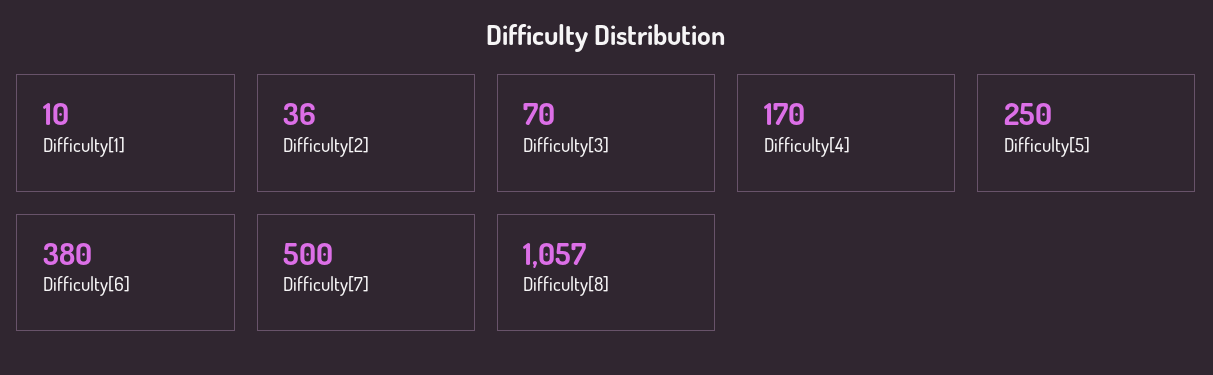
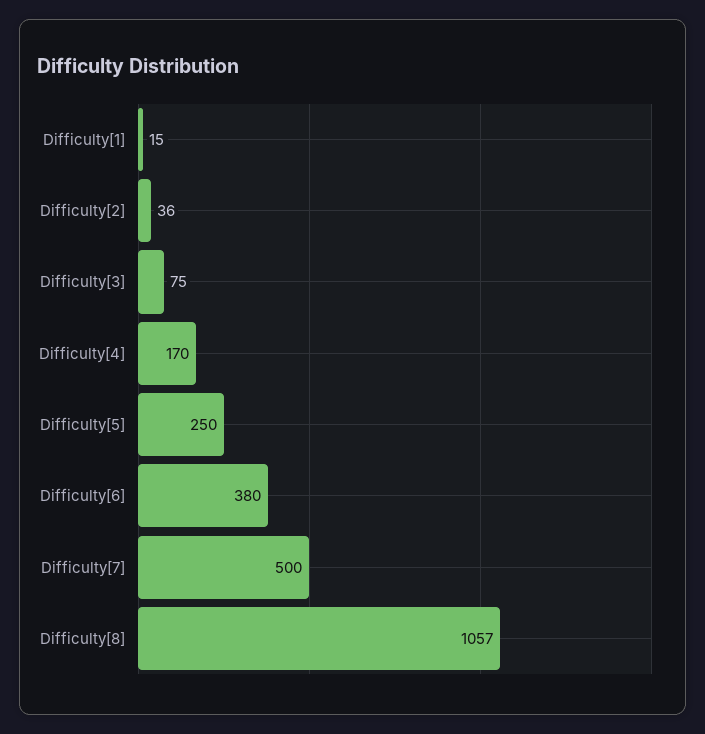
  {
-   "Difficulty[1]": 10,
+   "Difficulty[1]": 15,
    "Difficulty[2]": 36,
-   "Difficulty[3]": 70,
+   "Difficulty[3]": 75,
    "Difficulty[4]": 170,
    "Difficulty[5]": 250,
    "Difficulty[6]": 380,
    "Difficulty[7]": 500,
    "Difficulty[8]": 1057
  }

